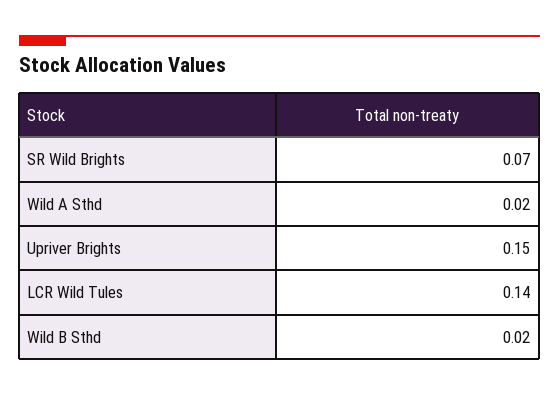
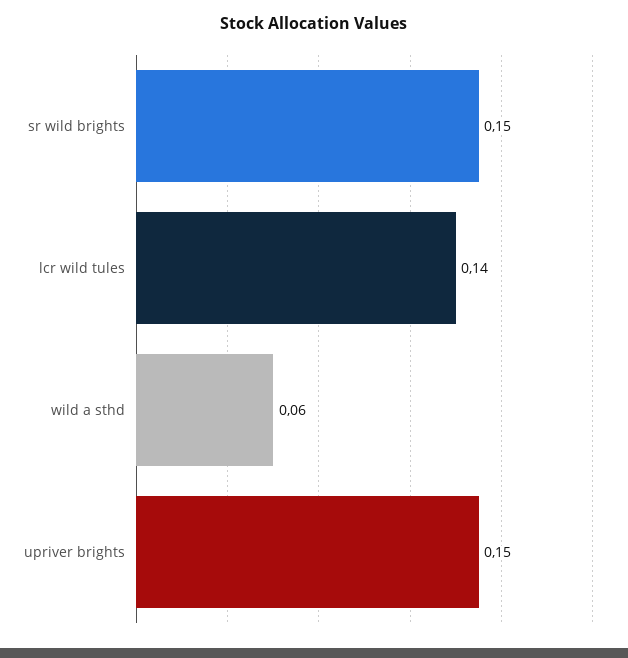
  {
-   "SR Wild Brights": 0.07,
+   "SR Wild Brights": 0.15,
-   "Wild A Sthd": 0.02,
+   "Wild A Sthd": 0.06,
    "Upriver Brights": 0.15,
-   "LCR Wild Tules": 0.14,
+   "LCR Wild Tules": 0.14
-   "Wild B Sthd": 0.02
  }

